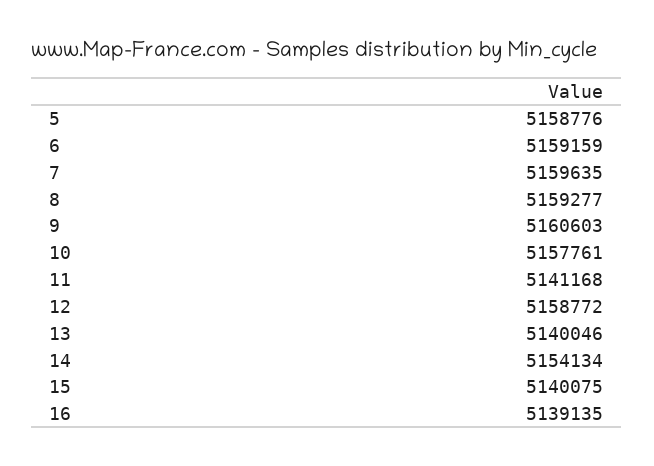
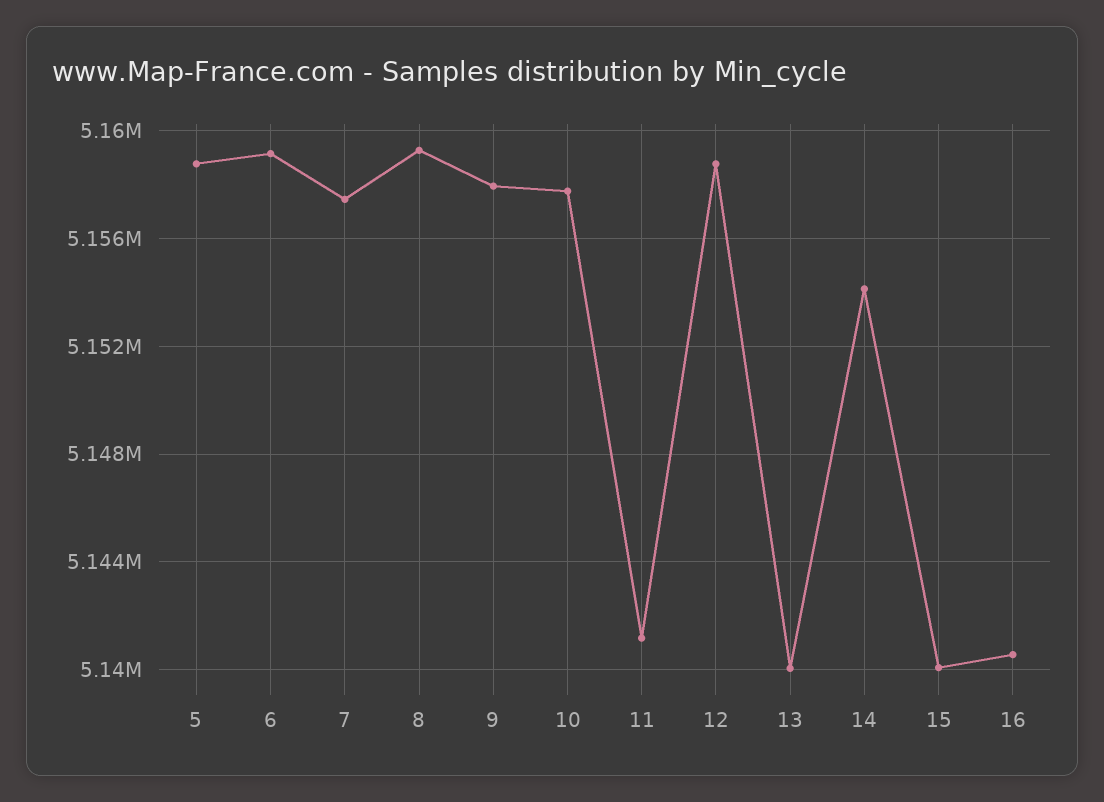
  {
    "5": 5158776,
    "6": 5159159,
-   "7": 5159635,
+   "7": 5157500,
    "8": 5159277,
-   "9": 5160603,
+   "9": 5158000,
    "10": 5157761,
    "11": 5141168,
    "12": 5158772,
    "13": 5140046,
    "14": 5154134,
    "15": 5140075,
-   "16": 5139135
+   "16": 5140500
  }

